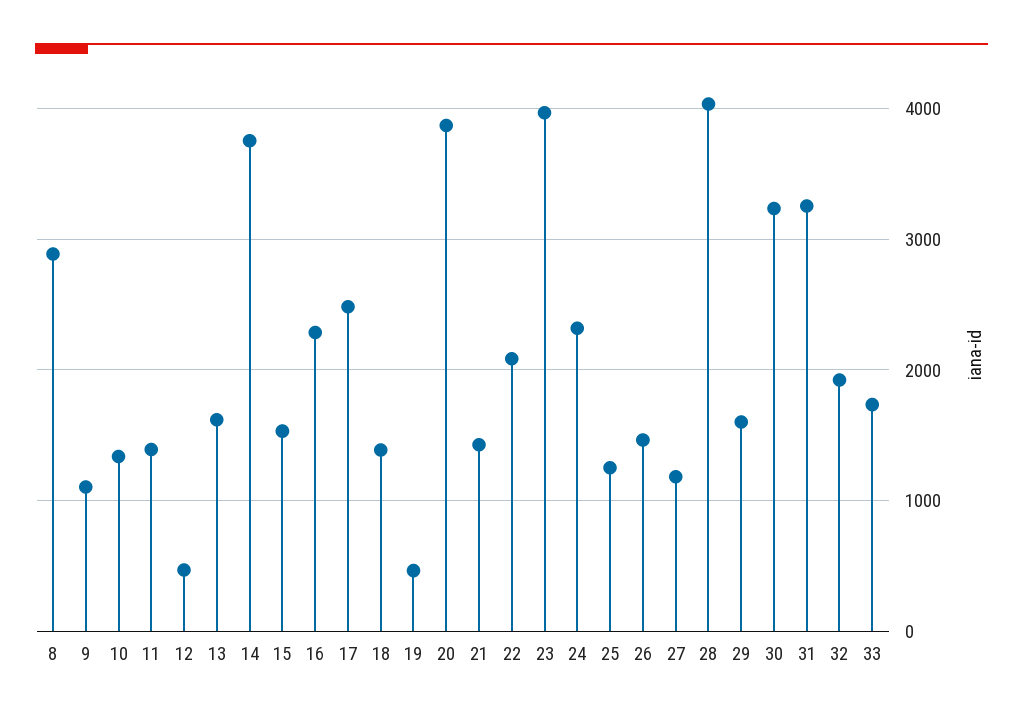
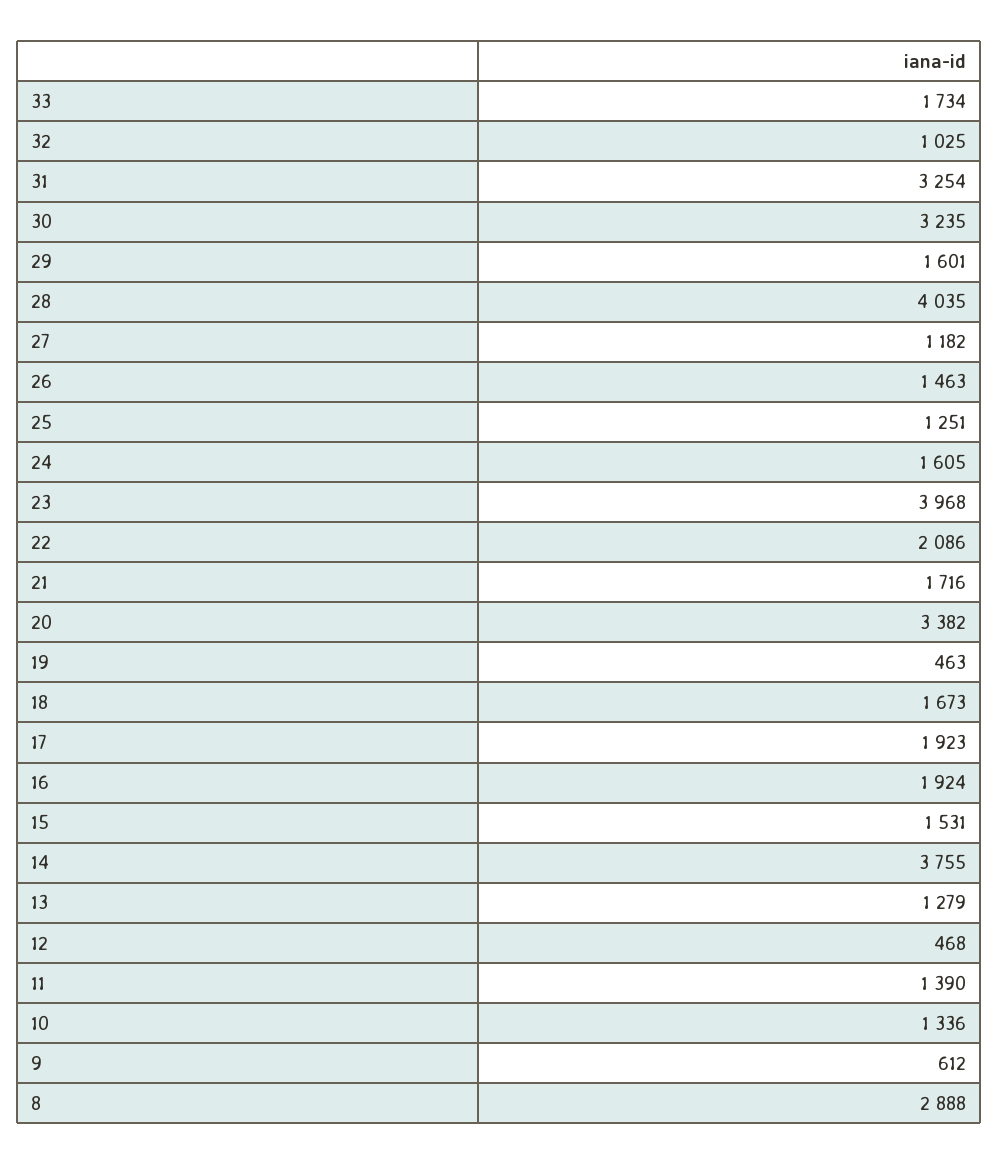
  {
    "8": 2888,
-   "9": 1100,
+   "9": 612,
    "10": 1336,
    "11": 1390,
    "12": 468,
-   "13": 1600,
+   "13": 1279,
    "14": 3755,
    "15": 1531,
-   "16": 2300,
+   "16": 1924,
-   "17": 2500,
+   "17": 1923,
-   "18": 1400,
+   "18": 1673,
    "19": 463,
-   "20": 3900,
+   "20": 3382,
-   "21": 1400,
+   "21": 1716,
    "22": 2086,
    "23": 3968,
-   "24": 2300,
+   "24": 1605,
    "25": 1251,
    "26": 1463,
    "27": 1182,
    "28": 4035,
    "29": 1601,
    "30": 3235,
    "31": 3254,
-   "32": 1900,
+   "32": 1025,
    "33": 1734
  }

